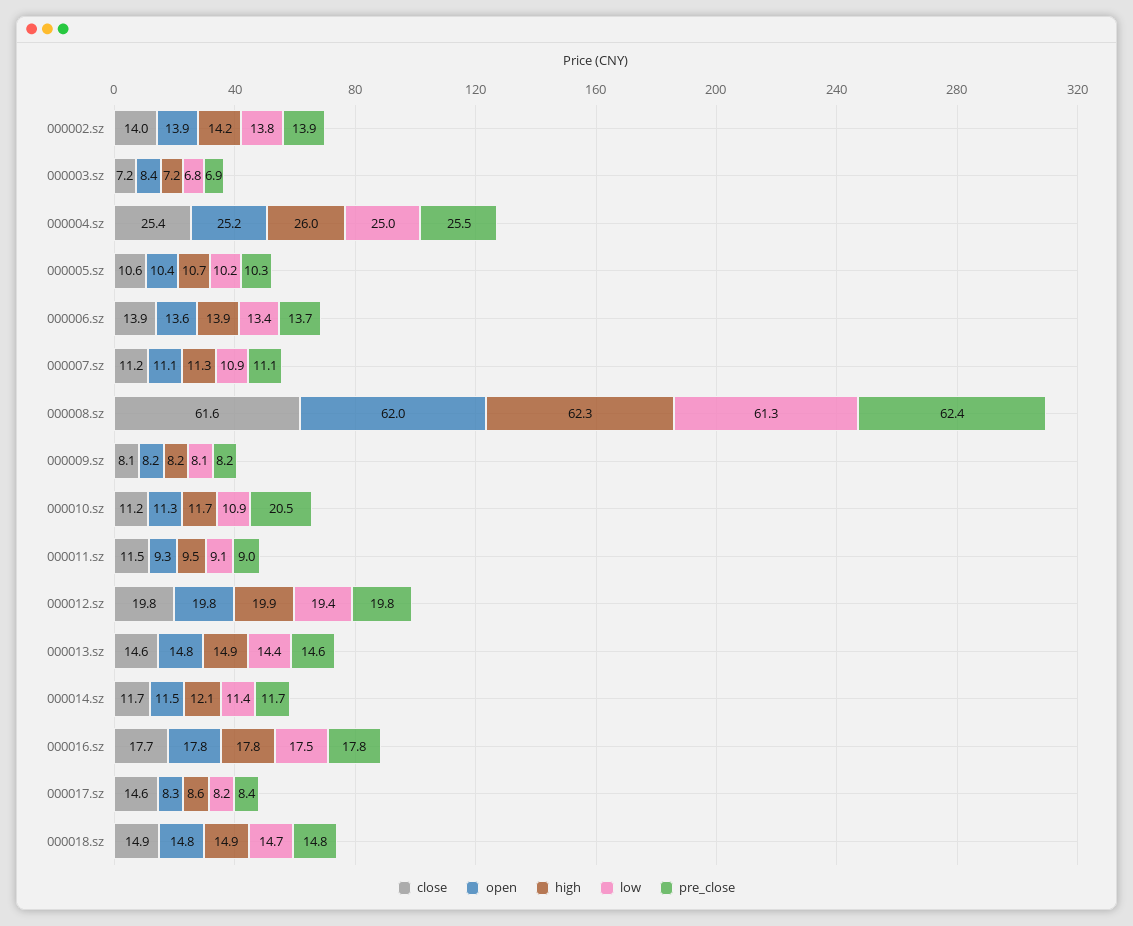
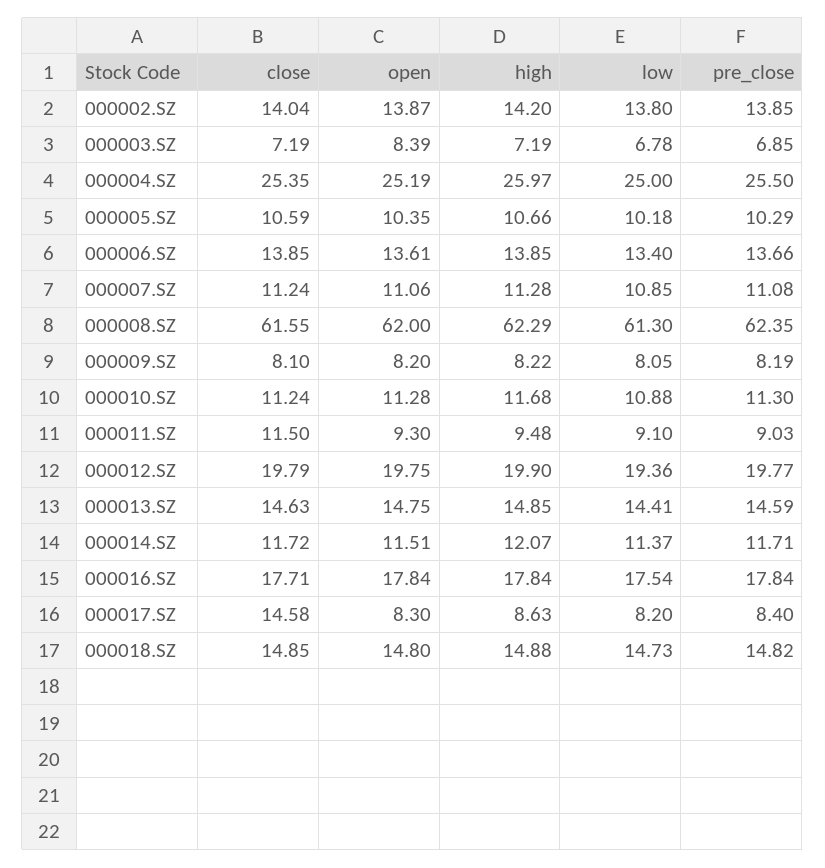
  {
    "close": {
      "000002.sz": 14.04,
      "000003.sz": 7.19,
      "000004.sz": 25.35,
      "000005.sz": 10.59,
      "000006.sz": 13.85,
      "000007.sz": 11.24,
      "000008.sz": 61.55,
      "000009.sz": 8.1,
      "000010.sz": 11.24,
      "000011.sz": 11.5,
      "000012.sz": 19.79,
      "000013.sz": 14.63,
      "000014.sz": 11.72,
      "000016.sz": 17.71,
      "000017.sz": 14.58,
      "000018.sz": 14.85
    },
    "open": {
      "000002.sz": 13.87,
      "000003.sz": 8.39,
      "000004.sz": 25.19,
      "000005.sz": 10.35,
      "000006.sz": 13.61,
      "000007.sz": 11.06,
      "000008.sz": 62,
      "000009.sz": 8.2,
      "000010.sz": 11.28,
      "000011.sz": 9.3,
      "000012.sz": 19.75,
      "000013.sz": 14.75,
      "000014.sz": 11.51,
      "000016.sz": 17.84,
      "000017.sz": 8.3,
      "000018.sz": 14.8
    },
    "high": {
      "000002.sz": 14.2,
      "000003.sz": 7.19,
      "000004.sz": 25.97,
      "000005.sz": 10.66,
      "000006.sz": 13.85,
      "000007.sz": 11.28,
      "000008.sz": 62.29,
      "000009.sz": 8.22,
      "000010.sz": 11.68,
      "000011.sz": 9.48,
      "000012.sz": 19.9,
      "000013.sz": 14.85,
      "000014.sz": 12.07,
      "000016.sz": 17.84,
      "000017.sz": 8.63,
      "000018.sz": 14.88
    },
    "low": {
      "000002.sz": 13.8,
      "000003.sz": 6.78,
      "000004.sz": 25,
      "000005.sz": 10.18,
      "000006.sz": 13.4,
      "000007.sz": 10.85,
      "000008.sz": 61.3,
      "000009.sz": 8.05,
      "000010.sz": 10.88,
      "000011.sz": 9.1,
      "000012.sz": 19.36,
      "000013.sz": 14.41,
      "000014.sz": 11.37,
      "000016.sz": 17.54,
      "000017.sz": 8.2,
      "000018.sz": 14.73
    },
    "pre_close": {
      "000002.sz": 13.85,
      "000003.sz": 6.85,
      "000004.sz": 25.5,
      "000005.sz": 10.29,
      "000006.sz": 13.66,
      "000007.sz": 11.08,
      "000008.sz": 62.35,
      "000009.sz": 8.19,
-     "000010.sz": 20.5,
+     "000010.sz": 11.3,
      "000011.sz": 9.03,
      "000012.sz": 19.77,
      "000013.sz": 14.59,
      "000014.sz": 11.71,
      "000016.sz": 17.84,
      "000017.sz": 8.4,
      "000018.sz": 14.82
    }
  }

